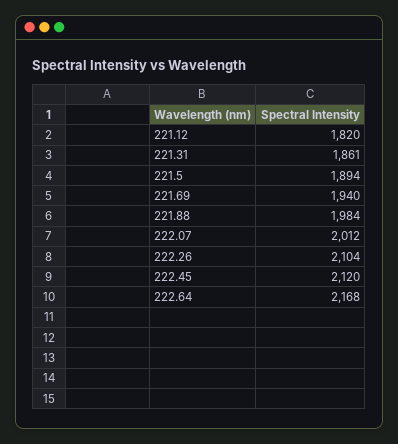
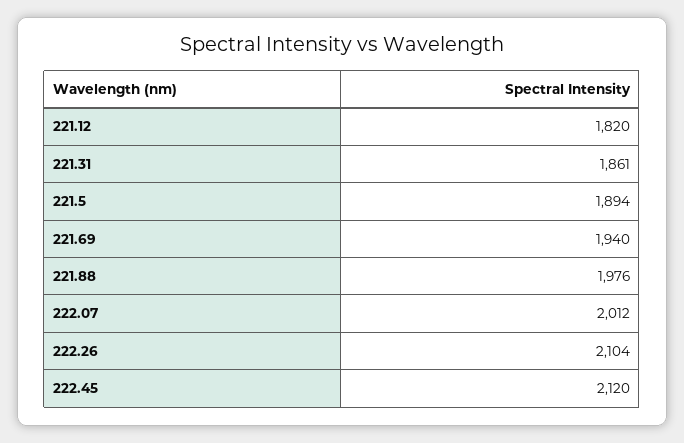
  {
    "221.12": 1820,
    "221.31": 1861,
    "221.5": 1894,
    "221.69": 1940,
-   "221.88": 1984,
+   "221.88": 1976,
    "222.07": 2012,
    "222.26": 2104,
-   "222.45": 2120,
+   "222.45": 2120
-   "222.64": 2168
  }

